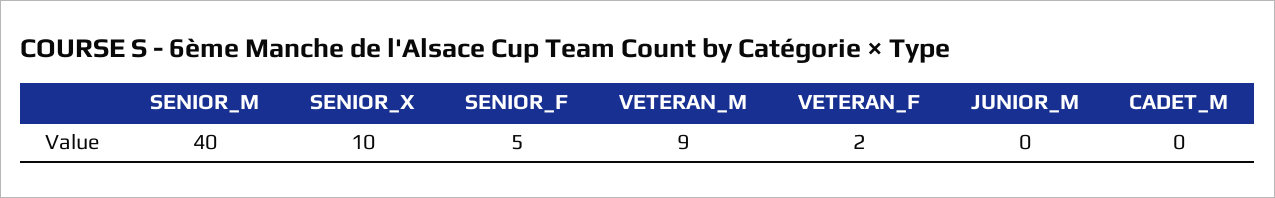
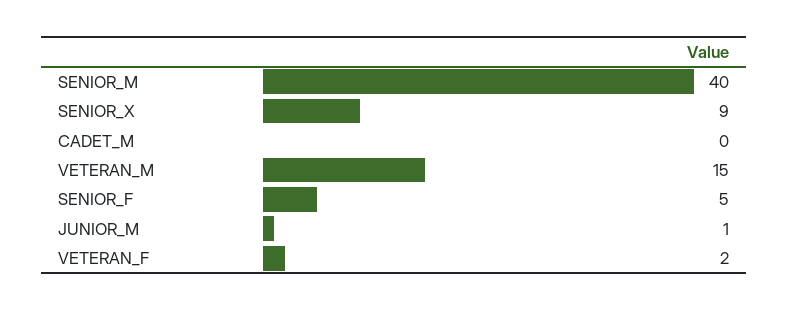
  {
    "SENIOR_M": 40,
-   "SENIOR_X": 10,
+   "SENIOR_X": 9,
    "SENIOR_F": 5,
-   "VETERAN_M": 9,
+   "VETERAN_M": 15,
    "VETERAN_F": 2,
-   "JUNIOR_M": 0,
+   "JUNIOR_M": 1,
    "CADET_M": 0
  }

